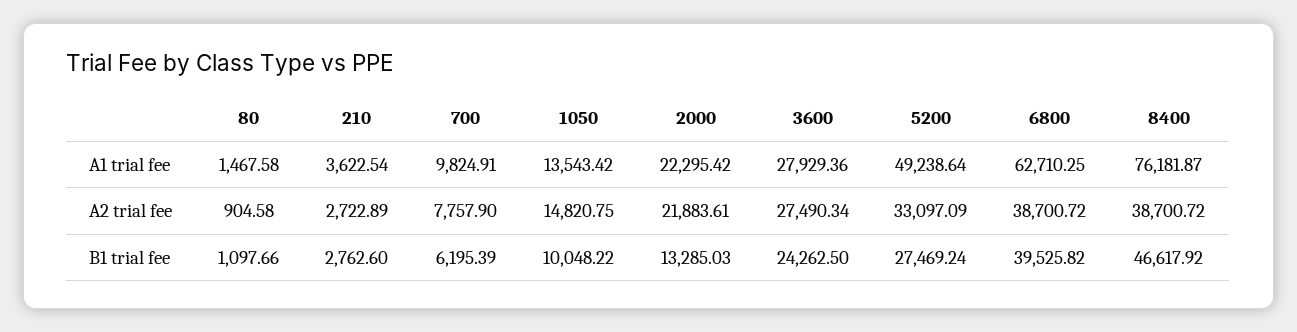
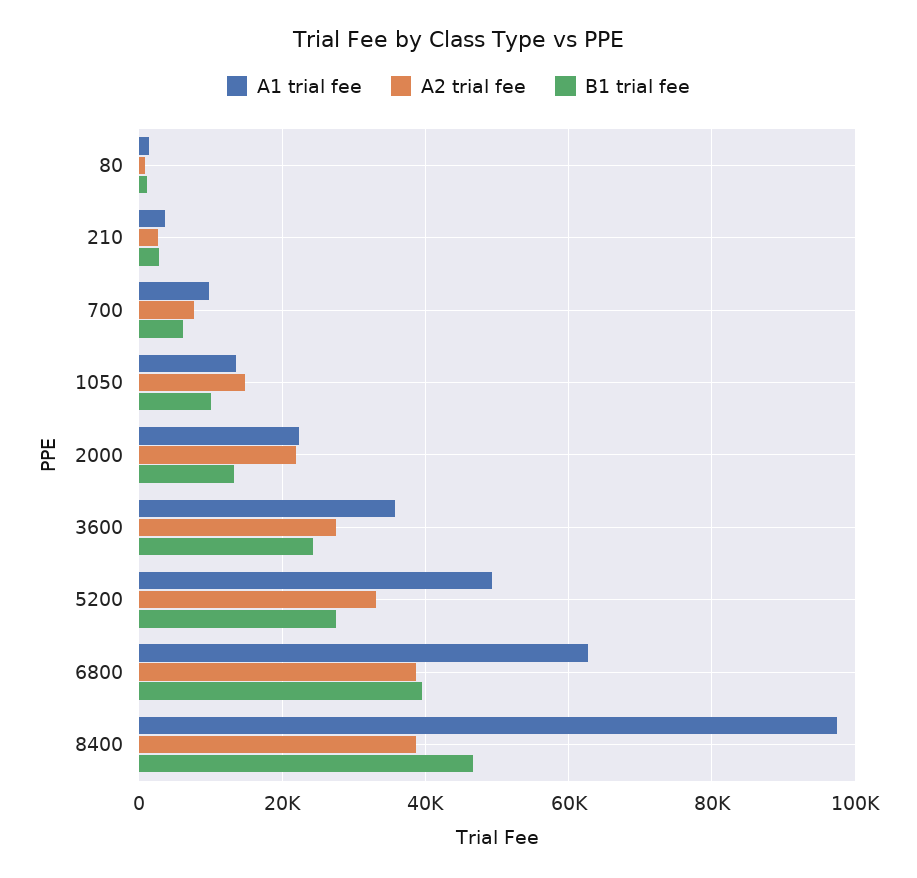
  {
    "A1 trial fee": {
      "80": 1467.58,
      "210": 3622.54,
      "700": 9824.91,
      "1050": 13543.42,
      "2000": 22295.42,
-     "3600": 27929.36,
+     "3600": 36000,
      "5200": 49238.64,
      "6800": 62710.25,
-     "8400": 76181.87
+     "8400": 98000
    },
    "A2 trial fee": {
      "80": 904.58,
      "210": 2722.89,
      "700": 7757.9,
      "1050": 14820.75,
      "2000": 21883.61,
      "3600": 27490.34,
      "5200": 33097.09,
      "6800": 38700.72,
      "8400": 38700.72
    },
    "B1 trial fee": {
      "80": 1097.66,
      "210": 2762.6,
      "700": 6195.39,
      "1050": 10048.22,
      "2000": 13285.03,
      "3600": 24262.5,
      "5200": 27469.24,
      "6800": 39525.82,
      "8400": 46617.92
    }
  }

